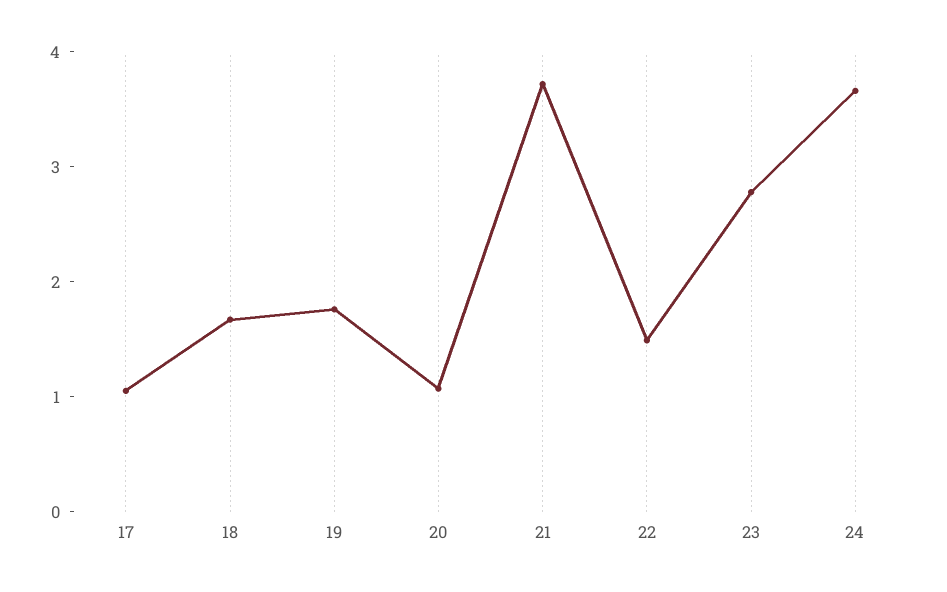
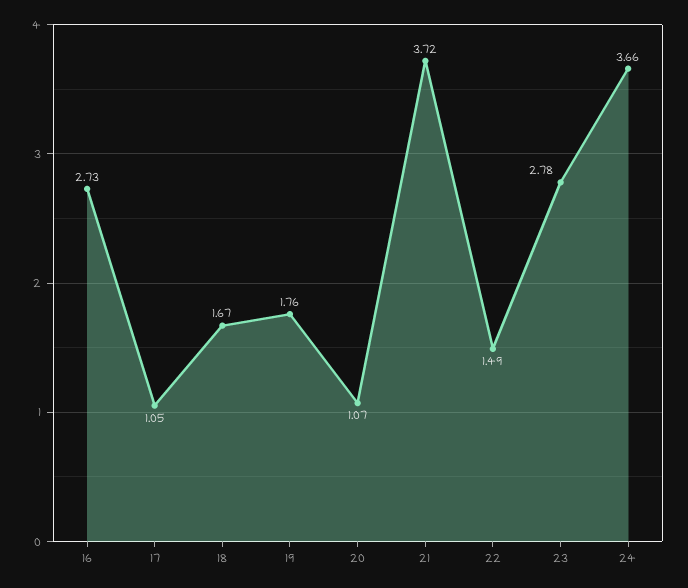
  {
    "17": 1.05,
    "18": 1.67,
    "19": 1.76,
    "20": 1.07,
    "21": 3.72,
    "22": 1.49,
    "23": 2.78,
-   "24": 3.66
+   "24": 3.66,
+   "16": 2.73
  }

